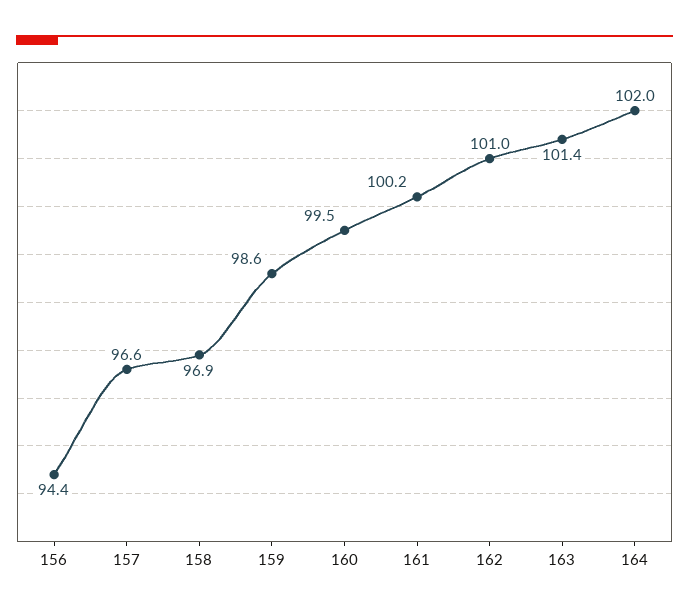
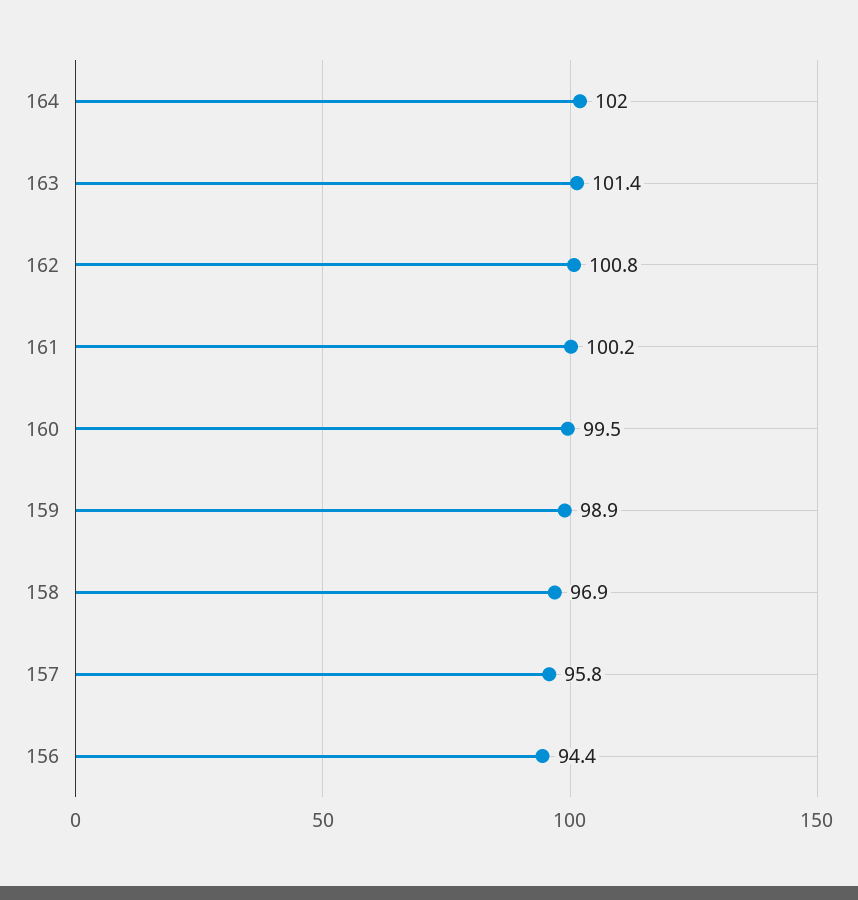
  {
    "156": 94.4,
-   "157": 96.6,
+   "157": 95.8,
    "158": 96.9,
-   "159": 98.6,
+   "159": 98.9,
    "160": 99.5,
    "161": 100.2,
-   "162": 101,
+   "162": 100.8,
    "163": 101.4,
    "164": 102
  }

